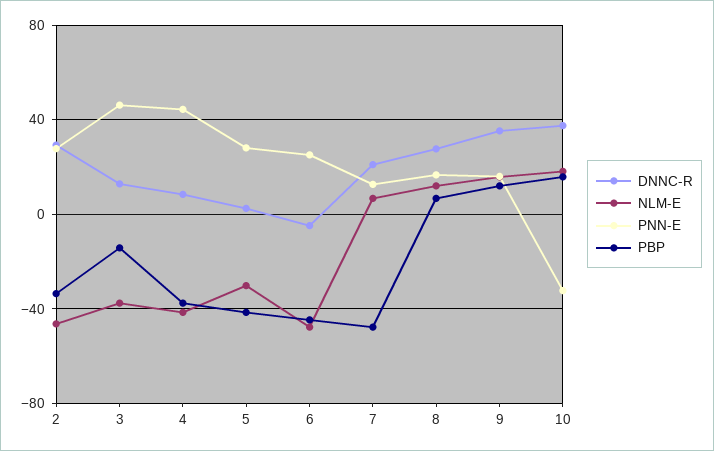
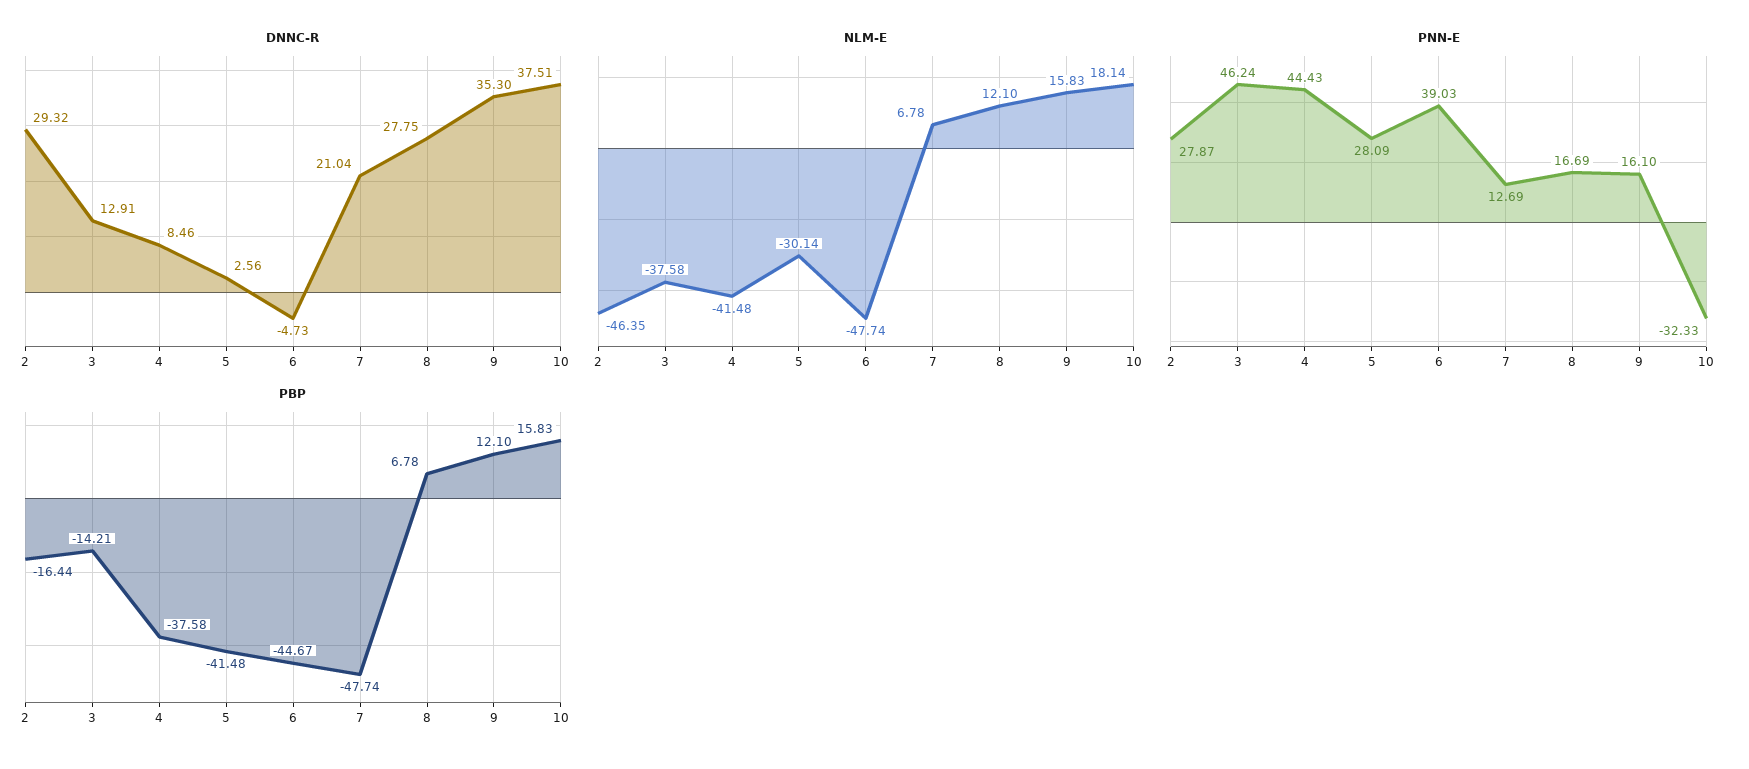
  {
    "DNNC-R": {
      "2": 29.32,
      "3": 12.91,
      "4": 8.46,
      "5": 2.56,
      "6": -4.73,
      "7": 21.04,
      "8": 27.75,
      "9": 35.3,
      "10": 37.51
    },
    "NLM-E": {
      "2": -46.35,
      "3": -37.58,
      "4": -41.48,
      "5": -30.14,
      "6": -47.74,
      "7": 6.78,
      "8": 12.1,
      "9": 15.83,
      "10": 18.14
    },
    "PNN-E": {
      "2": 27.87,
      "3": 46.24,
      "4": 44.43,
      "5": 28.09,
-     "6": 25,
+     "6": 39.03,
      "7": 12.69,
      "8": 16.69,
      "9": 16.1,
      "10": -32.33
    },
    "PBP": {
-     "2": -35,
+     "2": -16.44,
      "3": -14.21,
      "4": -37.58,
      "5": -41.48,
      "6": -44.67,
      "7": -47.74,
      "8": 6.78,
      "9": 12.1,
      "10": 15.83
    }
  }

